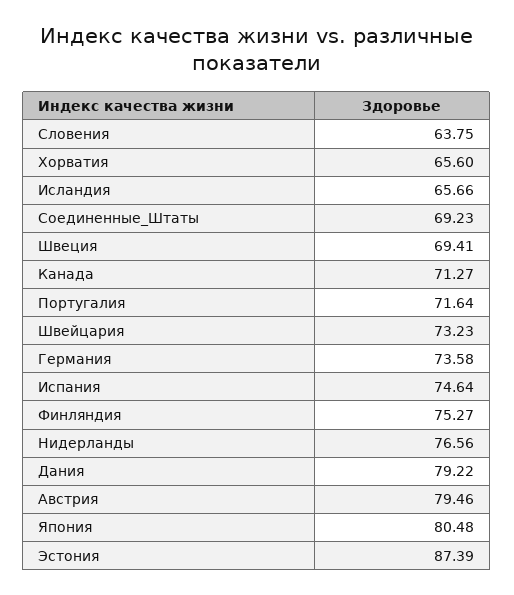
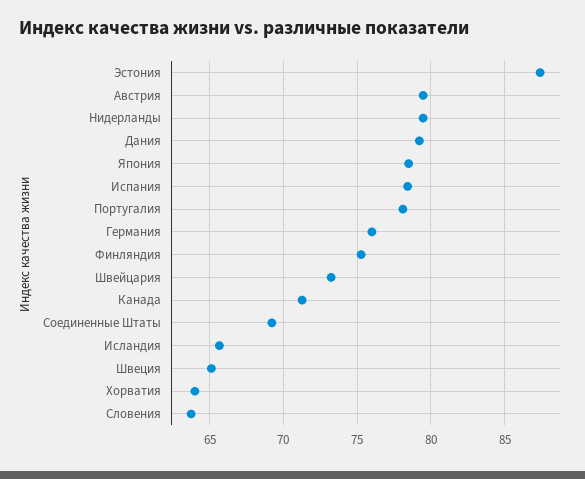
  {
    "Словения": 63.75,
-   "Хорватия": 65.6,
+   "Хорватия": 64,
    "Исландия": 65.66,
    "Соединенные_Штаты": 69.23,
-   "Швеция": 69.41,
+   "Швеция": 65,
    "Канада": 71.27,
-   "Португалия": 71.64,
+   "Португалия": 78,
    "Швейцария": 73.23,
-   "Германия": 73.58,
+   "Германия": 76,
-   "Испания": 74.64,
+   "Испания": 78.5,
    "Финляндия": 75.27,
-   "Нидерланды": 76.56,
+   "Нидерланды": 79.5,
    "Дания": 79.22,
    "Австрия": 79.46,
-   "Япония": 80.48,
+   "Япония": 78.5,
    "Эстония": 87.39
  }

